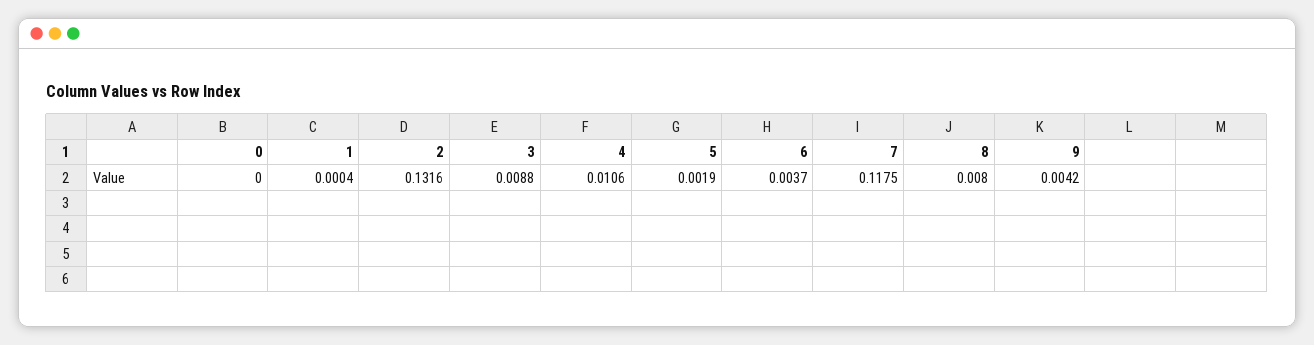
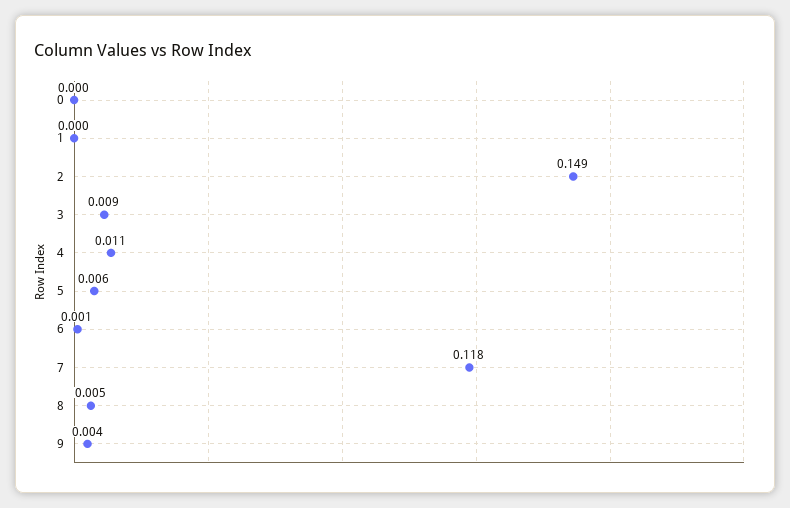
  {
    "0": 0,
    "1": 0.0004,
-   "2": 0.1316,
+   "2": 0.149,
    "3": 0.0088,
    "4": 0.0106,
-   "5": 0.0019,
+   "5": 0.006,
-   "6": 0.0037,
+   "6": 0.001,
    "7": 0.1175,
-   "8": 0.008,
+   "8": 0.005,
    "9": 0.0042
  }

